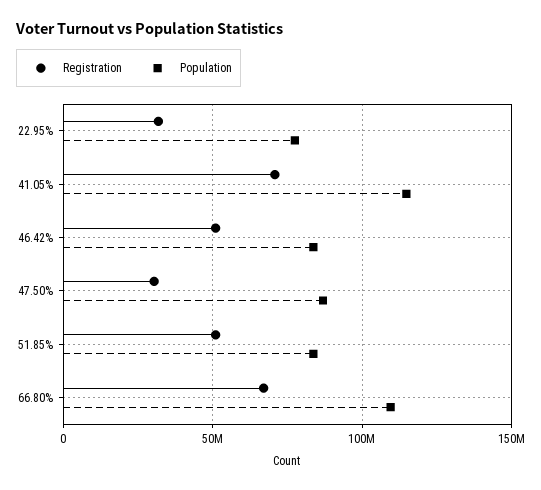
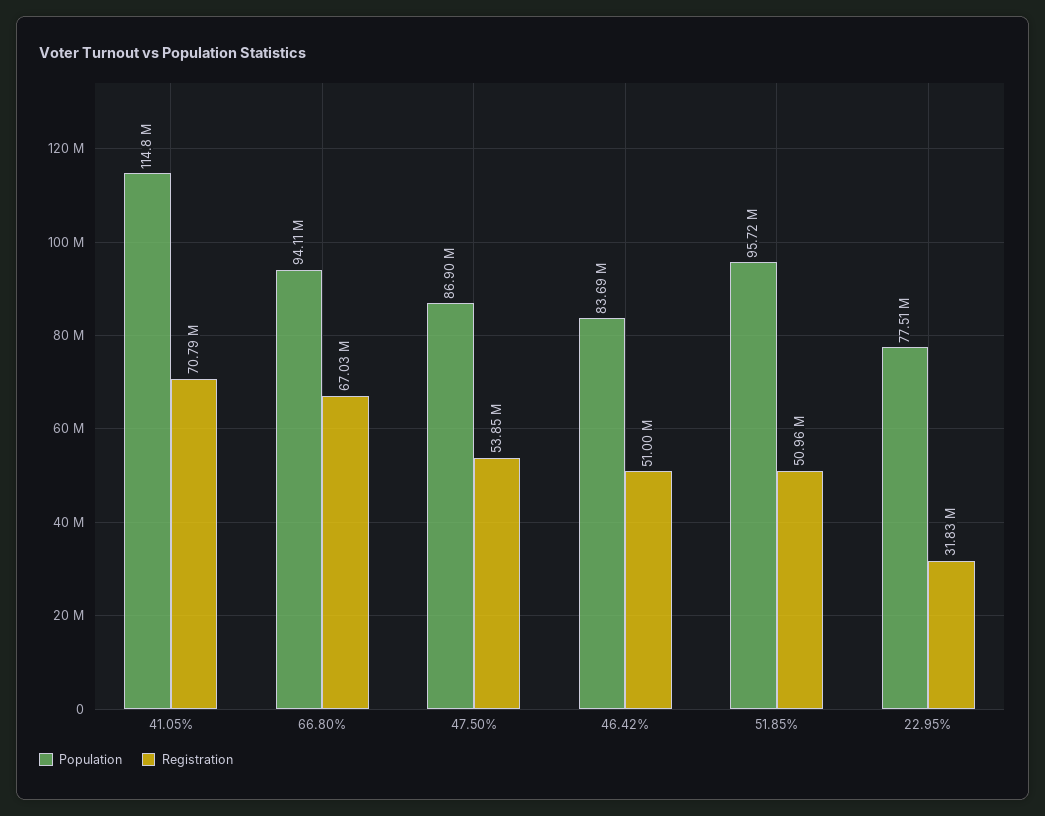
  {
    "Registration": {
      "22.95%": 31830000,
      "41.05%": 70790000,
      "46.42%": 51000000,
-     "47.50%": 30000000,
+     "47.50%": 53850000,
      "51.85%": 50960000,
      "66.80%": 67030000
    },
    "Population": {
      "22.95%": 77510000,
      "41.05%": 114800000,
      "46.42%": 83690000,
      "47.50%": 86900000,
-     "51.85%": 85000000,
+     "51.85%": 95720000,
-     "66.80%": 110000000
+     "66.80%": 94110000
    }
  }

